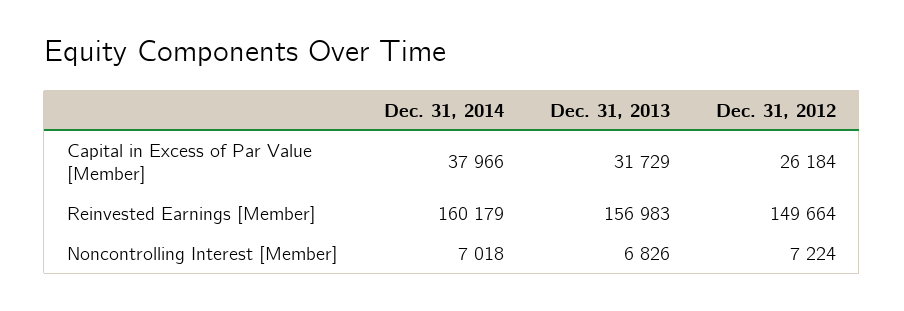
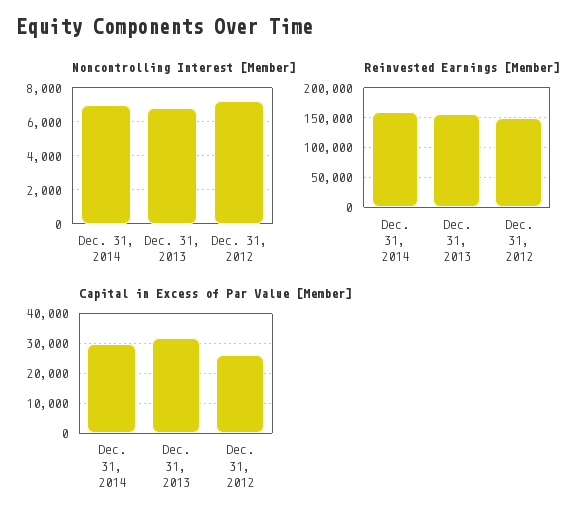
  {
    "Capital in Excess of Par Value [Member]": {
-     "Dec. 31, 2014": 37966,
+     "Dec. 31, 2014": 30000,
      "Dec. 31, 2013": 31729,
      "Dec. 31, 2012": 26184
    },
    "Reinvested Earnings [Member]": {
      "Dec. 31, 2014": 160179,
      "Dec. 31, 2013": 156983,
      "Dec. 31, 2012": 149664
    },
    "Noncontrolling Interest [Member]": {
      "Dec. 31, 2014": 7018,
      "Dec. 31, 2013": 6826,
      "Dec. 31, 2012": 7224
    }
  }

